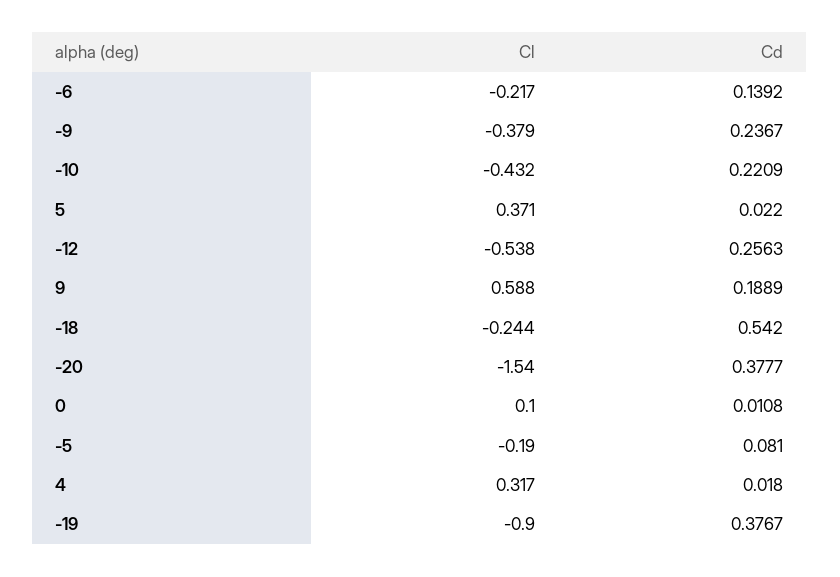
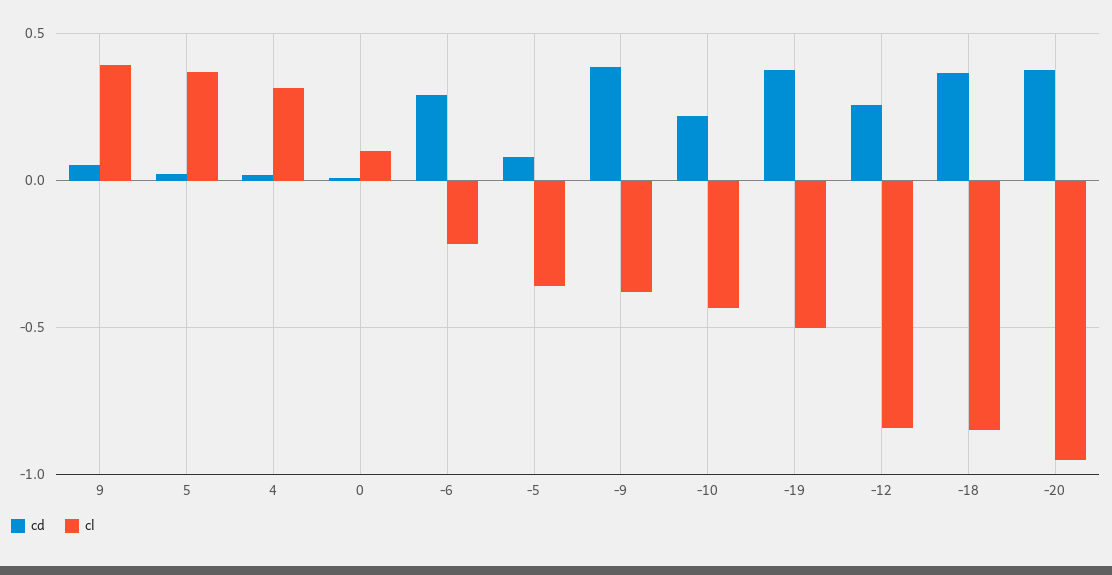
  {
    "Cl": {
      "-6": -0.217,
      "-9": -0.379,
      "-10": -0.432,
      "5": 0.371,
-     "-12": -0.538,
+     "-12": -0.85,
-     "9": 0.588,
+     "9": 0.4,
-     "-18": -0.244,
+     "-18": -0.85,
-     "-20": -1.54,
+     "-20": -0.95,
      "0": 0.1,
-     "-5": -0.19,
+     "-5": -0.35,
      "4": 0.317,
-     "-19": -0.9
+     "-19": -0.5
    },
    "Cd": {
-     "-6": 0.1392,
+     "-6": 0.3,
-     "-9": 0.2367,
+     "-9": 0.4,
      "-10": 0.2209,
      "5": 0.022,
      "-12": 0.2563,
-     "9": 0.1889,
+     "9": 0.05,
-     "-18": 0.542,
+     "-18": 0.35,
      "-20": 0.3777,
      "0": 0.0108,
      "-5": 0.081,
      "4": 0.018,
      "-19": 0.3767
    }
  }

